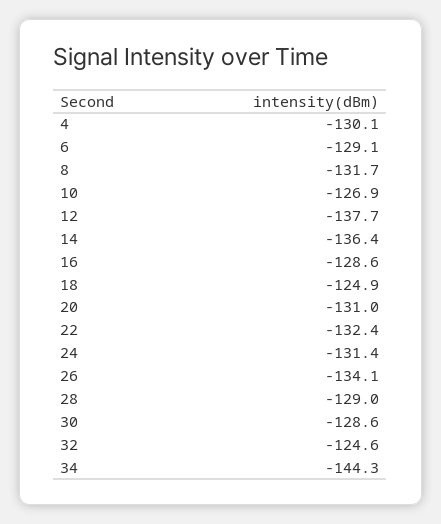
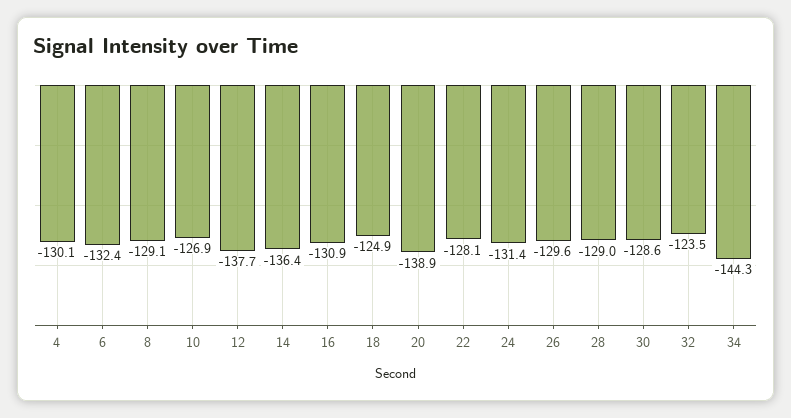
  {
    "4": -130.1,
-   "6": -129.1,
+   "6": -132.4,
-   "8": -131.7,
+   "8": -129.1,
    "10": -126.9,
    "12": -137.7,
    "14": -136.4,
-   "16": -128.6,
+   "16": -130.9,
    "18": -124.9,
-   "20": -131,
+   "20": -138.9,
-   "22": -132.4,
+   "22": -128.1,
    "24": -131.4,
-   "26": -134.1,
+   "26": -129.6,
    "28": -129,
    "30": -128.6,
-   "32": -124.6,
+   "32": -123.5,
    "34": -144.3
  }

